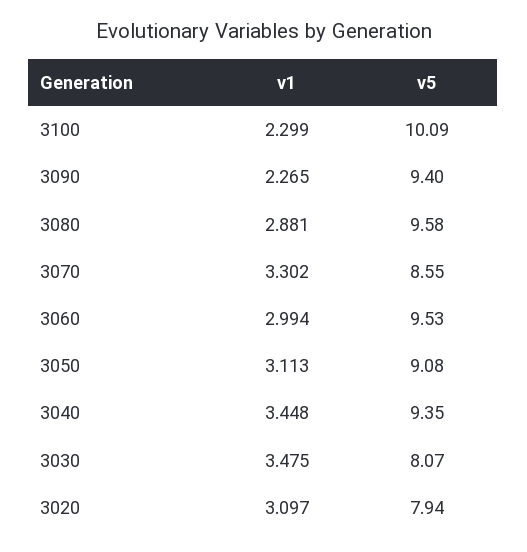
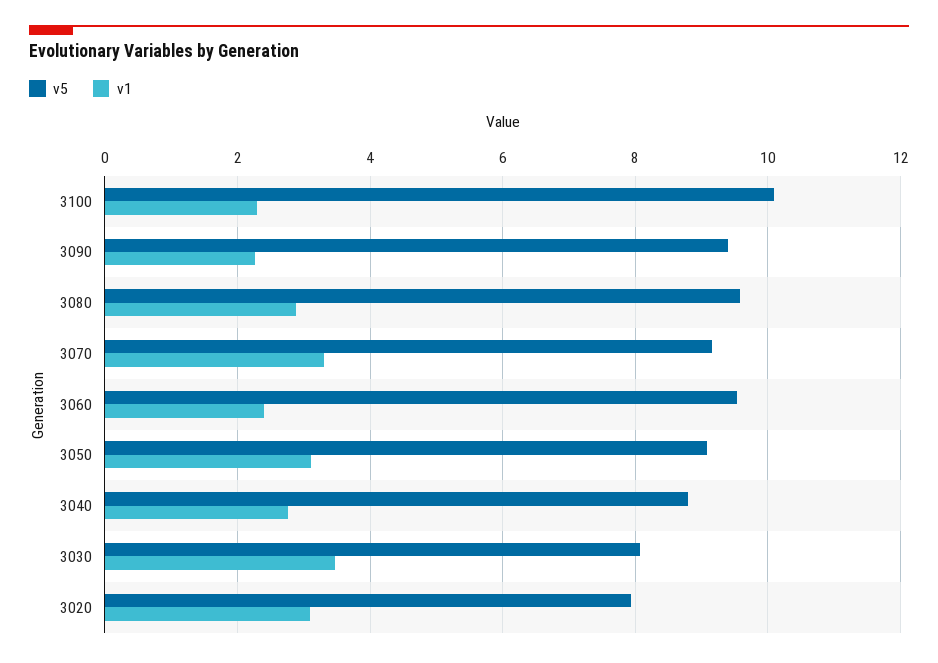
  {
    "v1": {
      "3100": 2.299,
      "3090": 2.265,
      "3080": 2.881,
      "3070": 3.302,
-     "3060": 2.994,
+     "3060": 2.4,
      "3050": 3.113,
-     "3040": 3.448,
+     "3040": 2.8,
      "3030": 3.475,
      "3020": 3.097
    },
    "v5": {
      "3100": 10.09,
      "3090": 9.4,
      "3080": 9.58,
-     "3070": 8.55,
+     "3070": 9.2,
      "3060": 9.53,
      "3050": 9.08,
-     "3040": 9.35,
+     "3040": 8.8,
      "3030": 8.07,
      "3020": 7.94
    }
  }

